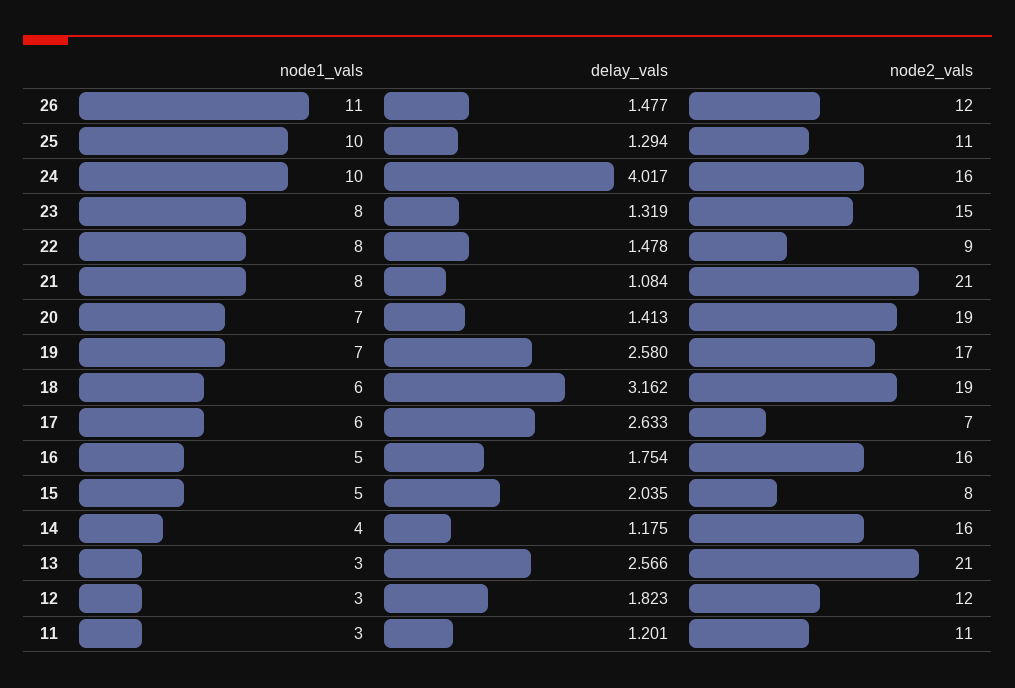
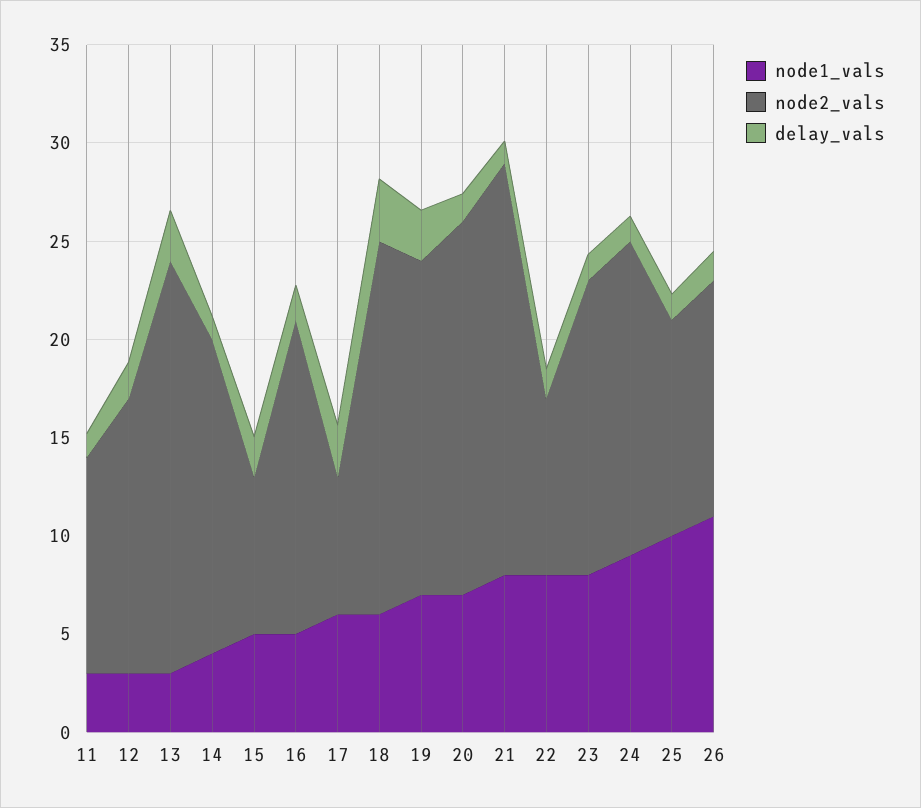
  {
    "node1_vals": {
      "26": 11,
      "25": 10,
-     "24": 10,
+     "24": 9,
      "23": 8,
      "22": 8,
      "21": 8,
      "20": 7,
      "19": 7,
      "18": 6,
      "17": 6,
      "16": 5,
      "15": 5,
      "14": 4,
      "13": 3,
      "12": 3,
      "11": 3
    },
    "delay_vals": {
      "26": 1.477,
      "25": 1.294,
-     "24": 4.017,
+     "24": 1,
      "23": 1.319,
      "22": 1.478,
      "21": 1.084,
      "20": 1.413,
      "19": 2.58,
      "18": 3.162,
      "17": 2.633,
      "16": 1.754,
      "15": 2.035,
      "14": 1.175,
      "13": 2.566,
      "12": 1.823,
      "11": 1.201
    },
    "node2_vals": {
      "26": 12,
      "25": 11,
      "24": 16,
      "23": 15,
      "22": 9,
      "21": 21,
      "20": 19,
      "19": 17,
      "18": 19,
      "17": 7,
      "16": 16,
      "15": 8,
      "14": 16,
      "13": 21,
-     "12": 12,
+     "12": 14,
      "11": 11
    }
  }

